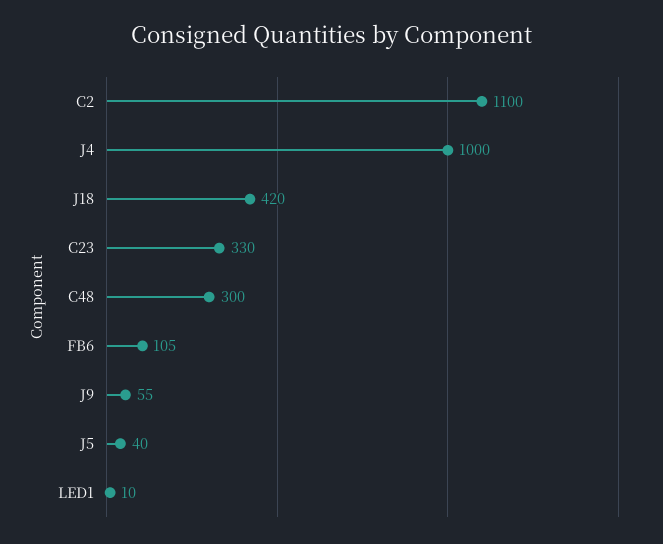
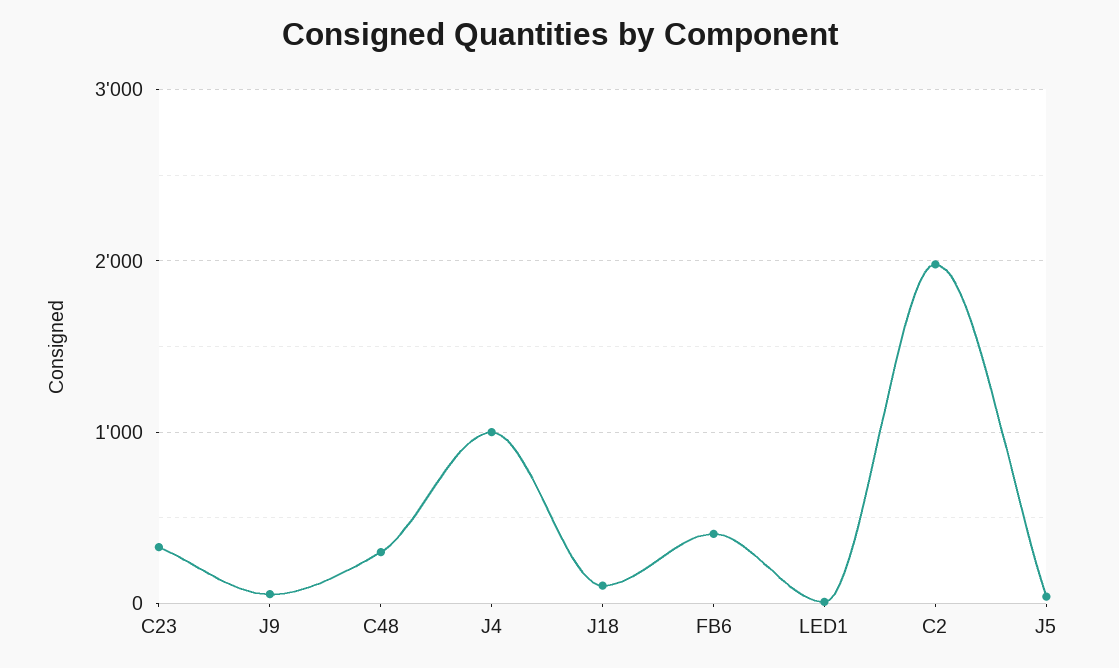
  {
-   "C2": 1100,
+   "C2": 2000,
    "J4": 1000,
-   "J18": 420,
+   "J18": 100,
    "C23": 330,
    "C48": 300,
-   "FB6": 105,
+   "FB6": 400,
    "J9": 55,
    "J5": 40,
    "LED1": 10
  }

